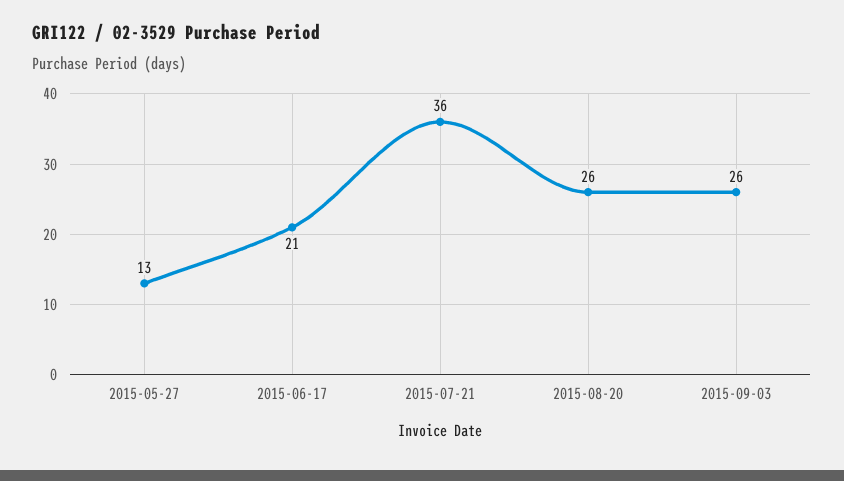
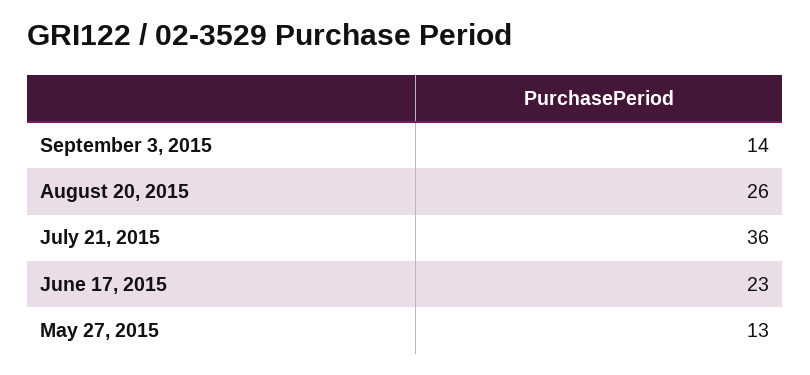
  {
    "2015-05-27": 13,
-   "2015-06-17": 21,
+   "2015-06-17": 23,
    "2015-07-21": 36,
    "2015-08-20": 26,
-   "2015-09-03": 26
+   "2015-09-03": 14
  }

